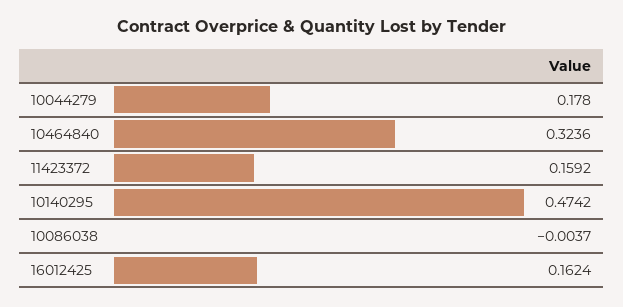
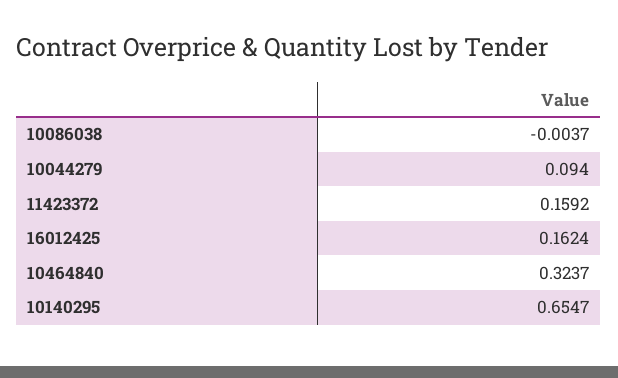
  {
-   "10044279": 0.178,
+   "10044279": 0.094,
-   "10464840": 0.3236,
+   "10464840": 0.3237,
    "11423372": 0.1592,
-   "10140295": 0.4742,
+   "10140295": 0.6547,
    "10086038": -0.0037,
    "16012425": 0.1624
  }

